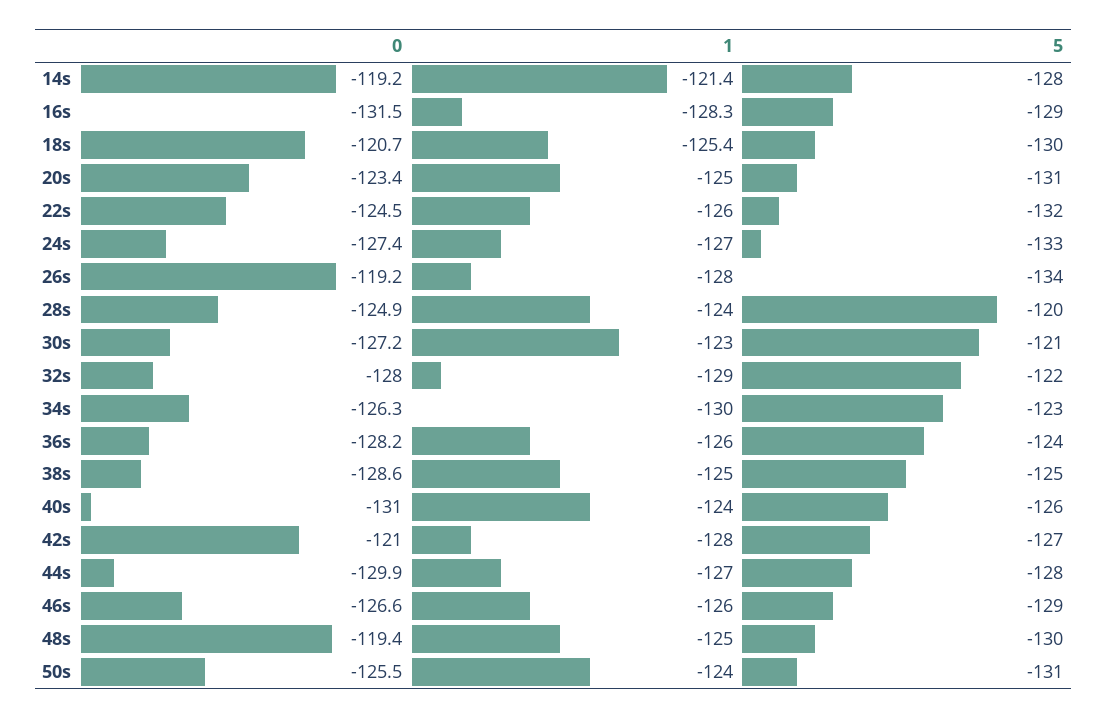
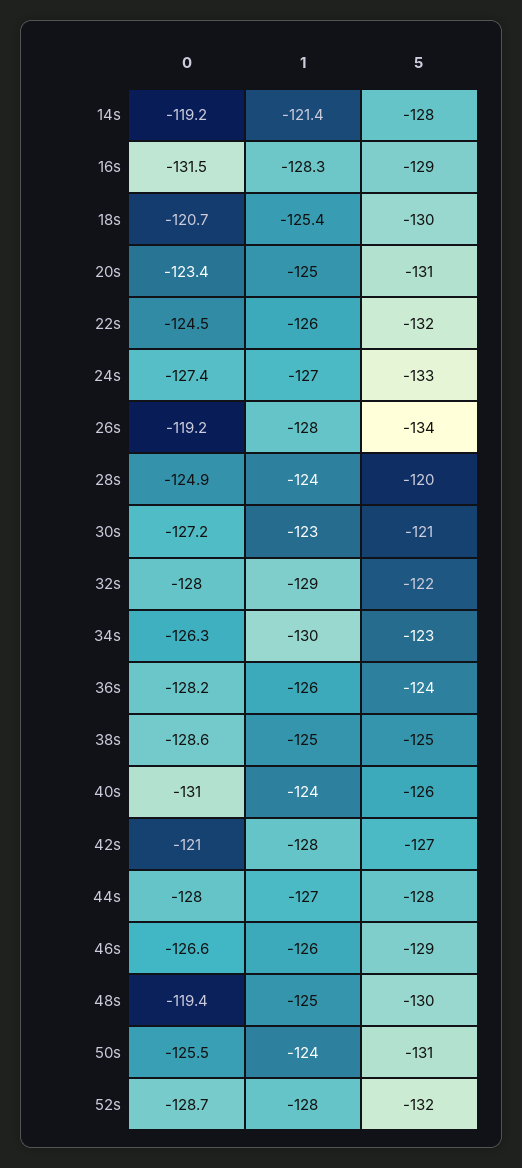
  {
    "0": {
      "14s": -119.2,
      "16s": -131.5,
      "18s": -120.7,
      "20s": -123.4,
      "22s": -124.5,
      "24s": -127.4,
      "26s": -119.2,
      "28s": -124.9,
      "30s": -127.2,
      "32s": -128,
      "34s": -126.3,
      "36s": -128.2,
      "38s": -128.6,
      "40s": -131,
      "42s": -121,
-     "44s": -129.9,
+     "44s": -128,
      "46s": -126.6,
      "48s": -119.4,
-     "50s": -125.5
+     "50s": -125.5,
+     "52s": -128.7
    },
    "1": {
      "14s": -121.4,
      "16s": -128.3,
      "18s": -125.4,
      "20s": -125,
      "22s": -126,
      "24s": -127,
      "26s": -128,
      "28s": -124,
      "30s": -123,
      "32s": -129,
      "34s": -130,
      "36s": -126,
      "38s": -125,
      "40s": -124,
      "42s": -128,
      "44s": -127,
      "46s": -126,
      "48s": -125,
-     "50s": -124
+     "50s": -124,
+     "52s": -128
    },
    "5": {
      "14s": -128,
      "16s": -129,
      "18s": -130,
      "20s": -131,
      "22s": -132,
      "24s": -133,
      "26s": -134,
      "28s": -120,
      "30s": -121,
      "32s": -122,
      "34s": -123,
      "36s": -124,
      "38s": -125,
      "40s": -126,
      "42s": -127,
      "44s": -128,
      "46s": -129,
      "48s": -130,
-     "50s": -131
+     "50s": -131,
+     "52s": -132
    }
  }

